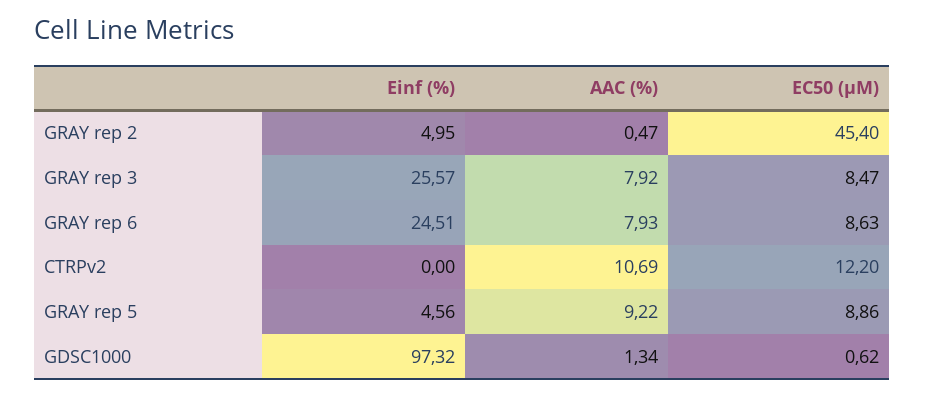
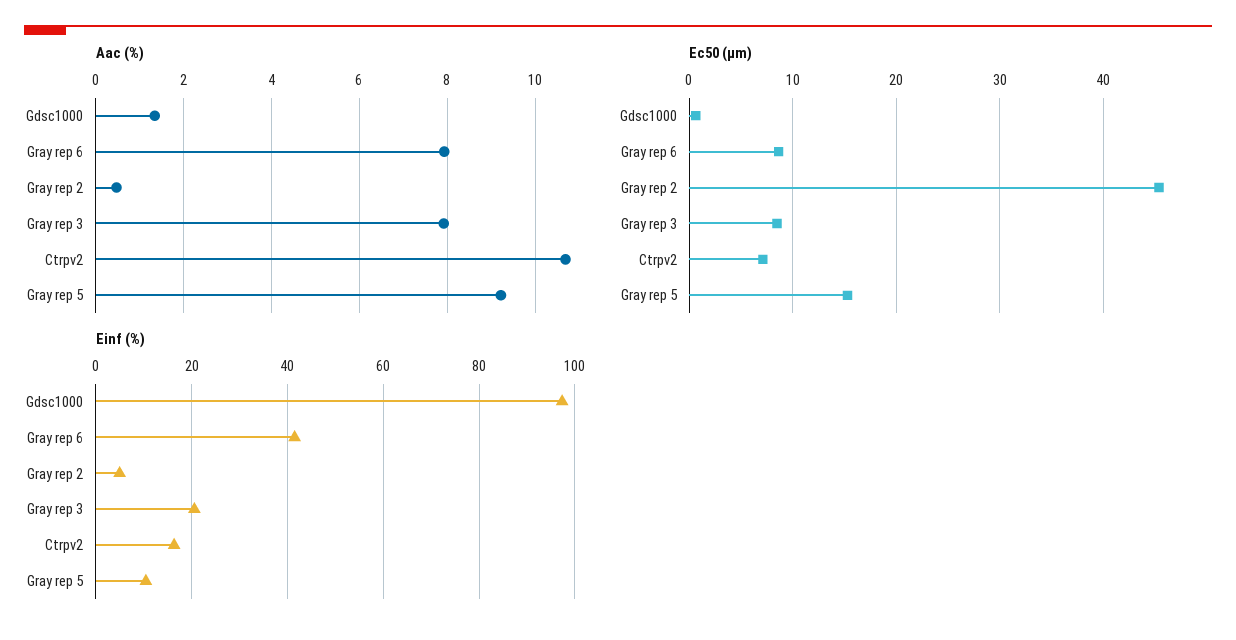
  {
    "Einf (%)": {
      "GRAY rep 2": 4.95,
-     "GRAY rep 3": 25.57,
+     "GRAY rep 3": 20,
-     "GRAY rep 6": 24.51,
+     "GRAY rep 6": 42,
-     "CTRPv2": 0,
+     "CTRPv2": 16,
-     "GRAY rep 5": 4.56,
+     "GRAY rep 5": 10,
      "GDSC1000": 97.32
    },
    "AAC (%)": {
      "GRAY rep 2": 0.47,
      "GRAY rep 3": 7.92,
      "GRAY rep 6": 7.93,
      "CTRPv2": 10.69,
      "GRAY rep 5": 9.22,
      "GDSC1000": 1.34
    },
    "EC50 (µM)": {
      "GRAY rep 2": 45.4,
      "GRAY rep 3": 8.47,
      "GRAY rep 6": 8.63,
-     "CTRPv2": 12.2,
+     "CTRPv2": 7,
-     "GRAY rep 5": 8.86,
+     "GRAY rep 5": 15,
      "GDSC1000": 0.62
    }
  }

